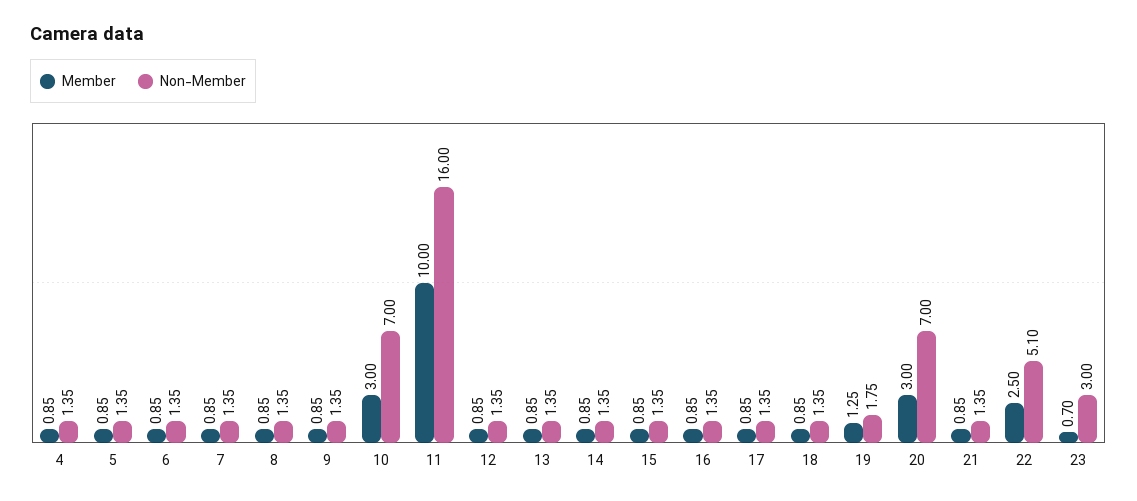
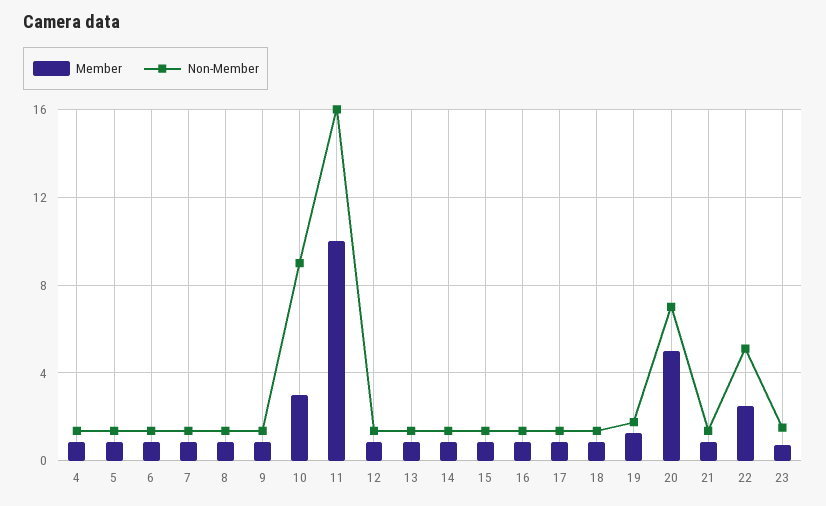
  {
    "Member": {
      "4": 0.85,
      "5": 0.85,
      "6": 0.85,
      "7": 0.85,
      "8": 0.85,
      "9": 0.85,
      "10": 3,
      "11": 10,
      "12": 0.85,
      "13": 0.85,
      "14": 0.85,
      "15": 0.85,
      "16": 0.85,
      "17": 0.85,
      "18": 0.85,
      "19": 1.25,
-     "20": 3,
+     "20": 5,
      "21": 0.85,
      "22": 2.5,
      "23": 0.7
    },
    "Non-Member": {
      "4": 1.35,
      "5": 1.35,
      "6": 1.35,
      "7": 1.35,
      "8": 1.35,
      "9": 1.35,
-     "10": 7,
+     "10": 9,
      "11": 16,
      "12": 1.35,
      "13": 1.35,
      "14": 1.35,
      "15": 1.35,
      "16": 1.35,
      "17": 1.35,
      "18": 1.35,
      "19": 1.75,
      "20": 7,
      "21": 1.35,
      "22": 5.1,
-     "23": 3
+     "23": 1.5
    }
  }

